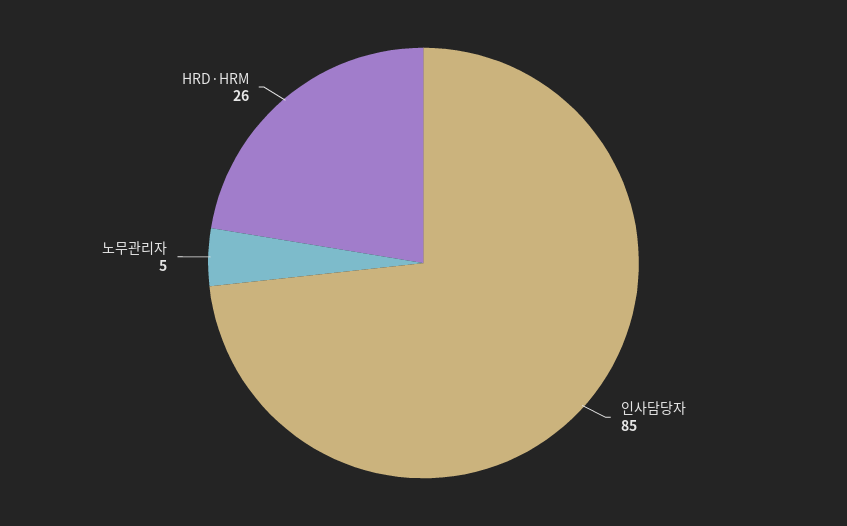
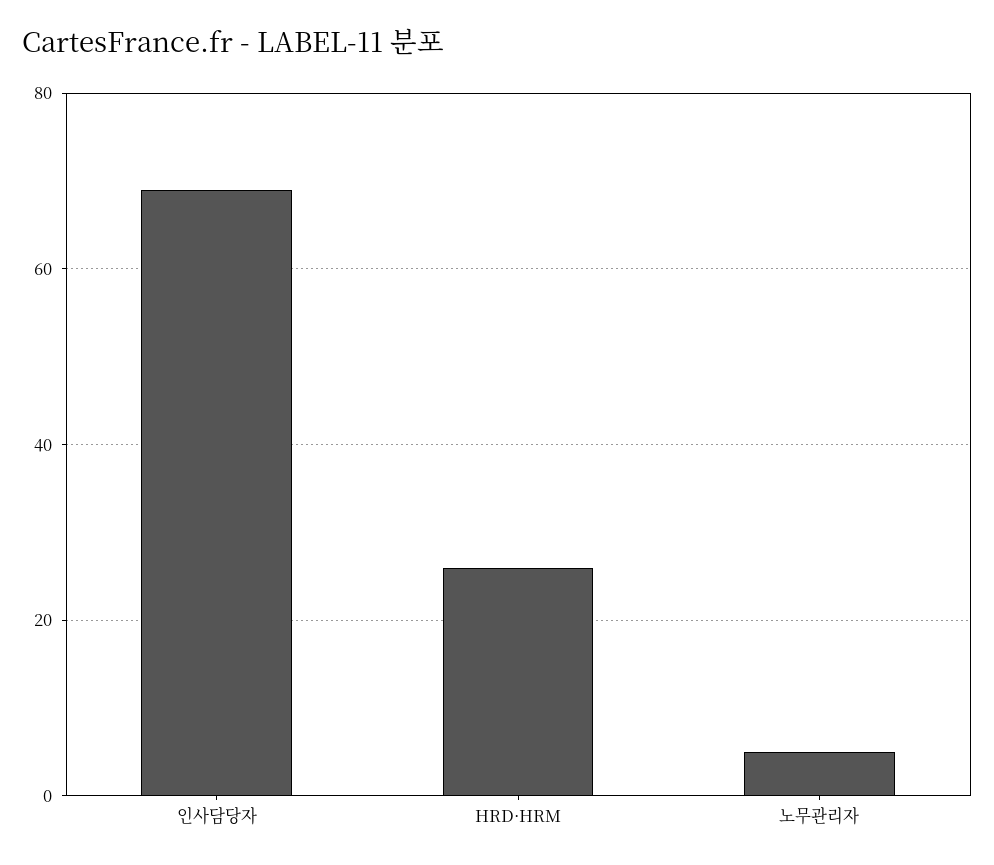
  {
-   "인사담당자": 85,
+   "인사담당자": 70,
    "노무관리자": 5,
    "HRD·HRM": 26
  }

